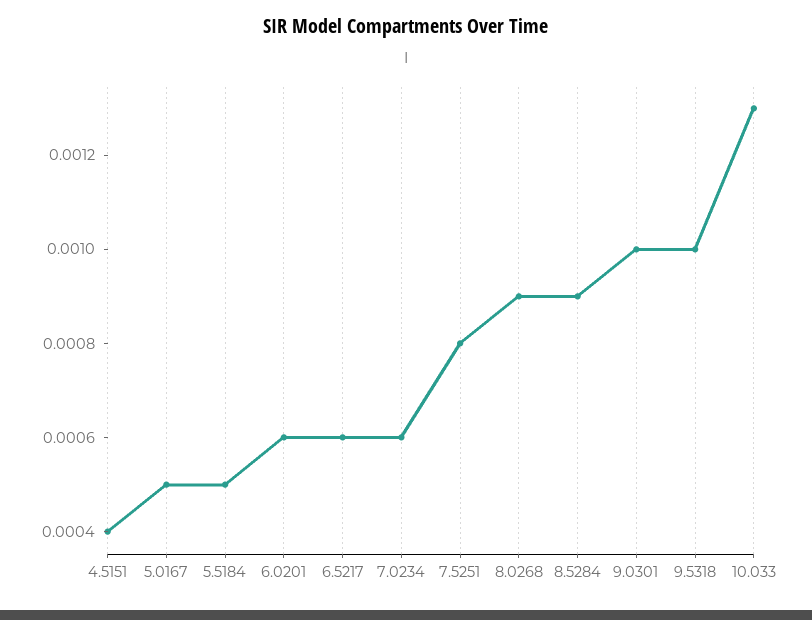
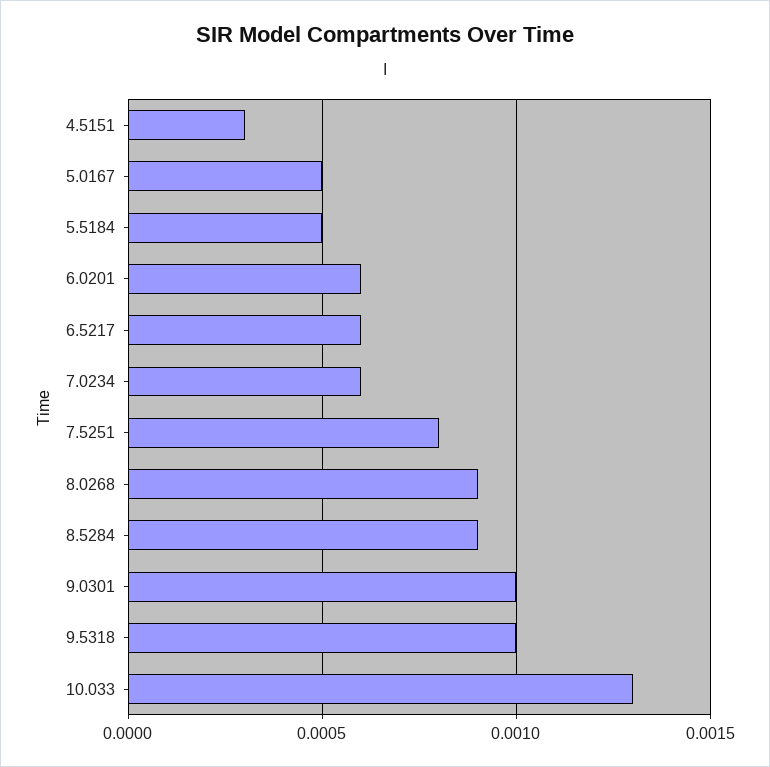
  {
-   "4.5151": 0.0004,
+   "4.5151": 0.0003,
    "5.0167": 0.0005,
    "5.5184": 0.0005,
    "6.0201": 0.0006,
    "6.5217": 0.0006,
    "7.0234": 0.0006,
    "7.5251": 0.0008,
    "8.0268": 0.0009,
    "8.5284": 0.0009,
    "9.0301": 0.001,
    "9.5318": 0.001,
    "10.033": 0.0013
  }

